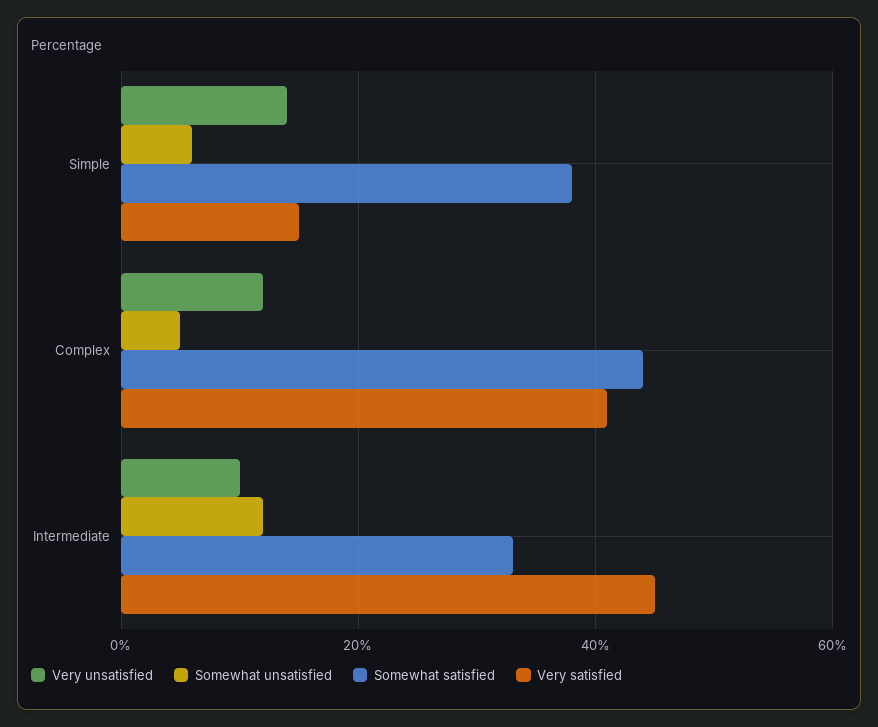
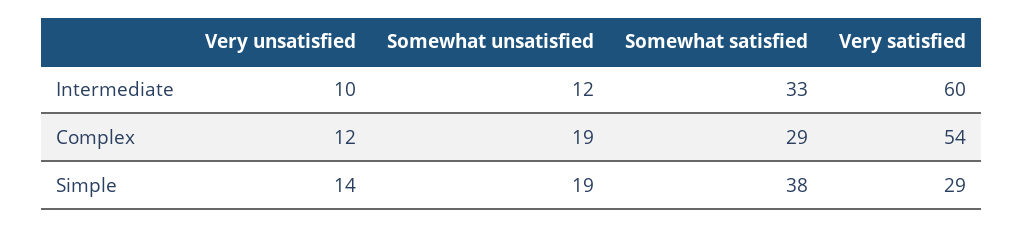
  {
    "Very unsatisfied": {
      "Simple": 14,
      "Complex": 12,
      "Intermediate": 10
    },
    "Somewhat unsatisfied": {
-     "Simple": 5,
+     "Simple": 19,
-     "Complex": 5,
+     "Complex": 19,
      "Intermediate": 12
    },
    "Somewhat satisfied": {
      "Simple": 38,
-     "Complex": 45,
+     "Complex": 29,
      "Intermediate": 33
    },
    "Very satisfied": {
-     "Simple": 15,
+     "Simple": 29,
-     "Complex": 40,
+     "Complex": 54,
-     "Intermediate": 45
+     "Intermediate": 60
    }
  }

